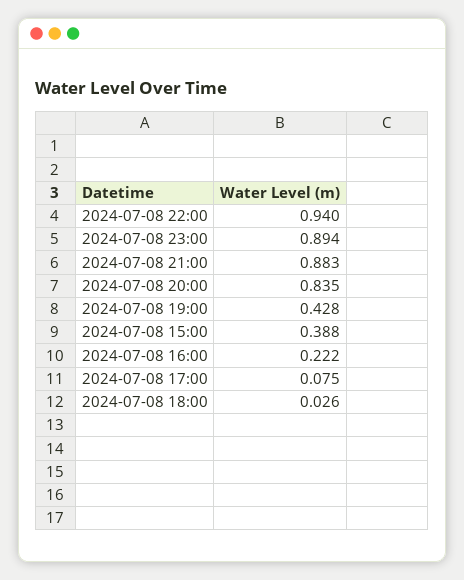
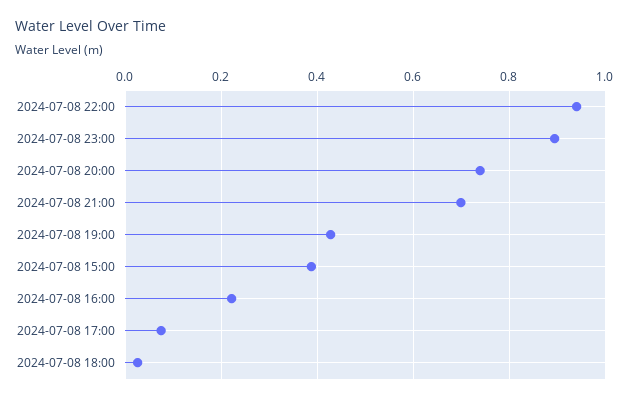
  {
    "2024-07-08 22:00": 0.94,
    "2024-07-08 23:00": 0.894,
-   "2024-07-08 21:00": 0.883,
+   "2024-07-08 21:00": 0.7,
-   "2024-07-08 20:00": 0.835,
+   "2024-07-08 20:00": 0.74,
    "2024-07-08 19:00": 0.428,
    "2024-07-08 15:00": 0.388,
    "2024-07-08 16:00": 0.222,
    "2024-07-08 17:00": 0.075,
    "2024-07-08 18:00": 0.026
  }

